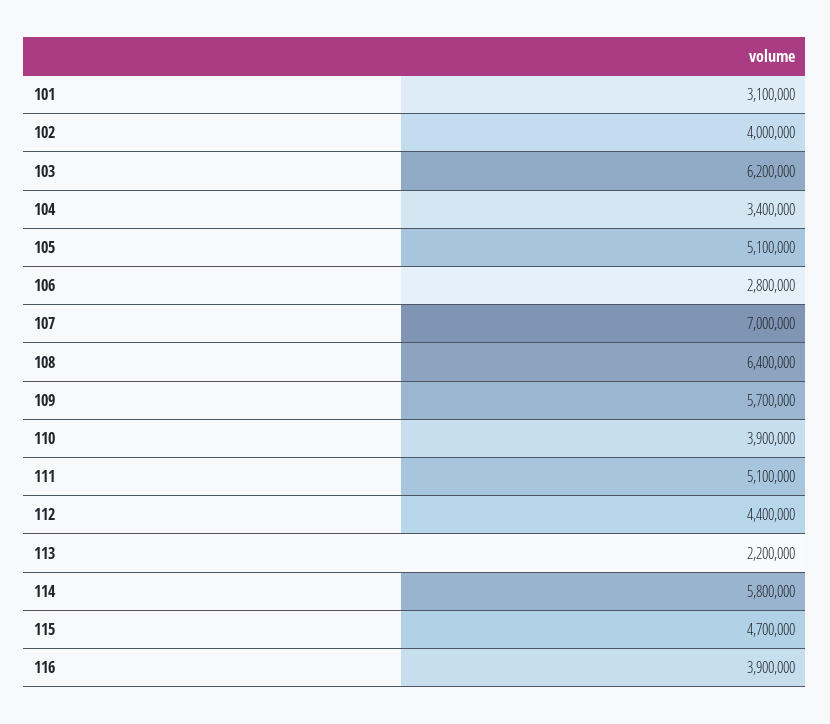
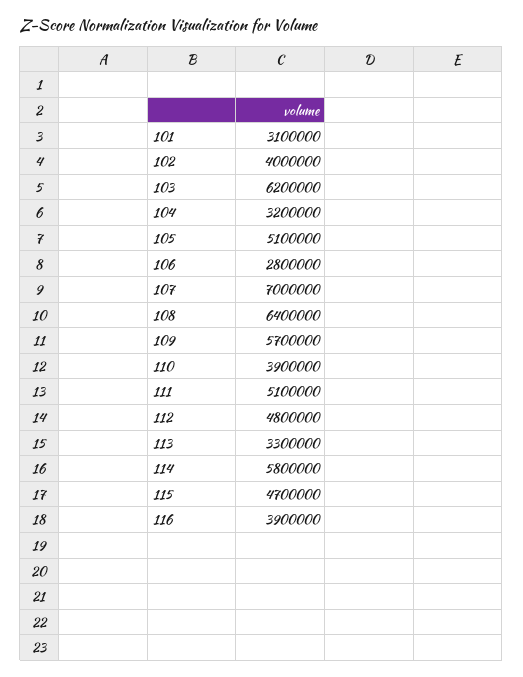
  {
    "101": 3100000,
    "102": 4000000,
    "103": 6200000,
-   "104": 3400000,
+   "104": 3200000,
    "105": 5100000,
    "106": 2800000,
    "107": 7000000,
    "108": 6400000,
    "109": 5700000,
    "110": 3900000,
    "111": 5100000,
-   "112": 4400000,
+   "112": 4800000,
-   "113": 2200000,
+   "113": 3300000,
    "114": 5800000,
    "115": 4700000,
    "116": 3900000
  }

